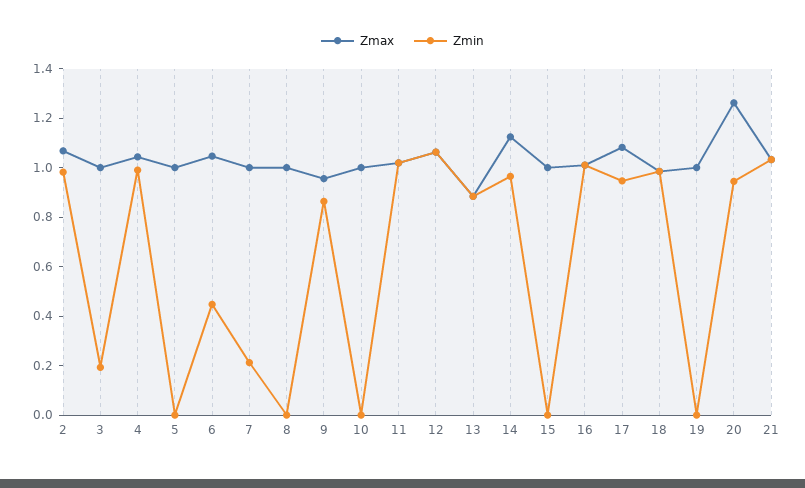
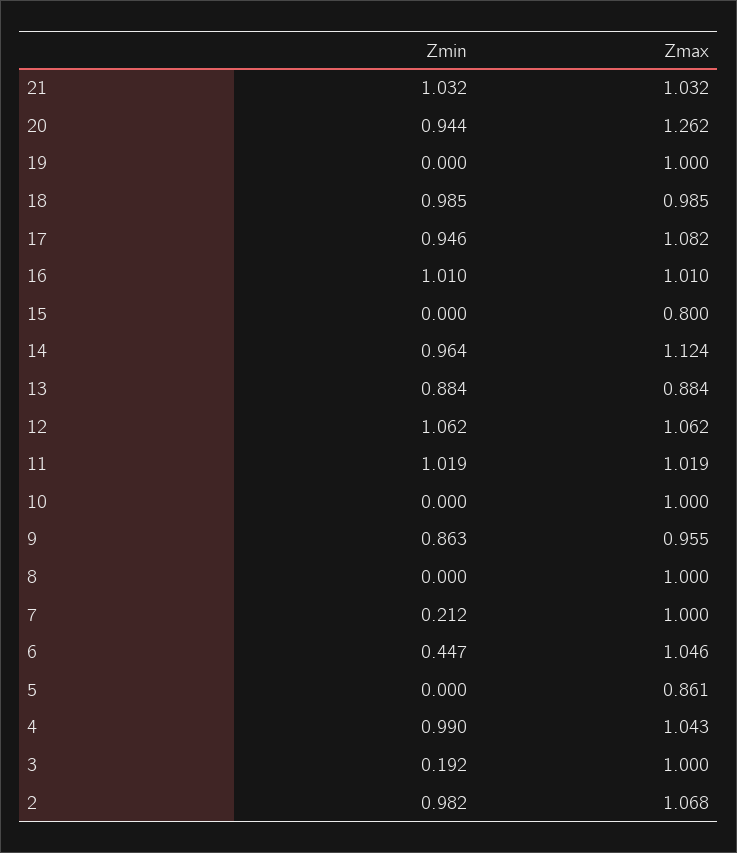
  {
    "Zmax": {
      "2": 1.068,
      "3": 1,
      "4": 1.043,
-     "5": 1,
+     "5": 0.861,
      "6": 1.046,
      "7": 1,
      "8": 1,
      "9": 0.955,
      "10": 1,
      "11": 1.019,
      "12": 1.062,
      "13": 0.884,
      "14": 1.124,
-     "15": 1,
+     "15": 0.8,
      "16": 1.01,
      "17": 1.082,
      "18": 0.985,
      "19": 1,
      "20": 1.262,
      "21": 1.032
    },
    "Zmin": {
      "2": 0.982,
      "3": 0.192,
      "4": 0.99,
      "5": 0,
      "6": 0.447,
      "7": 0.212,
      "8": 0,
      "9": 0.863,
      "10": 0,
      "11": 1.019,
      "12": 1.062,
      "13": 0.884,
      "14": 0.964,
      "15": 0,
      "16": 1.01,
      "17": 0.946,
      "18": 0.985,
      "19": 0,
      "20": 0.944,
      "21": 1.032
    }
  }

